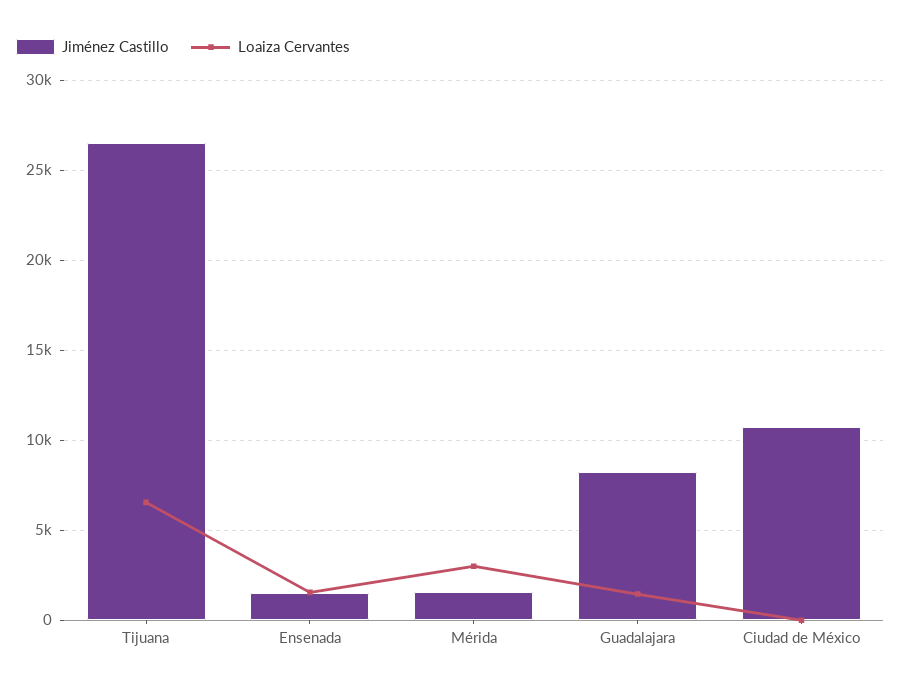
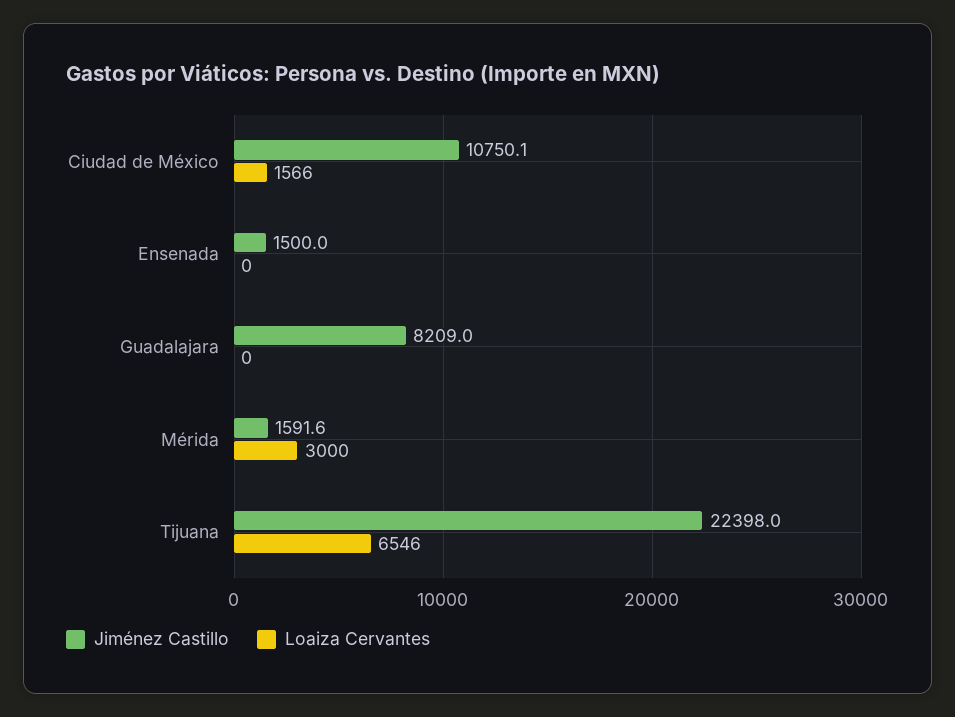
  {
    "Jiménez Castillo": {
-     "Tijuana": 26500,
+     "Tijuana": 22398,
      "Ensenada": 1500,
      "Mérida": 1591.6,
      "Guadalajara": 8209,
      "Ciudad de México": 10750.1
    },
    "Loaiza Cervantes": {
      "Tijuana": 6546,
-     "Ensenada": 1500,
+     "Ensenada": 0,
      "Mérida": 3000,
-     "Guadalajara": 1500,
+     "Guadalajara": 0,
-     "Ciudad de México": 0
+     "Ciudad de México": 1566
    }
  }

